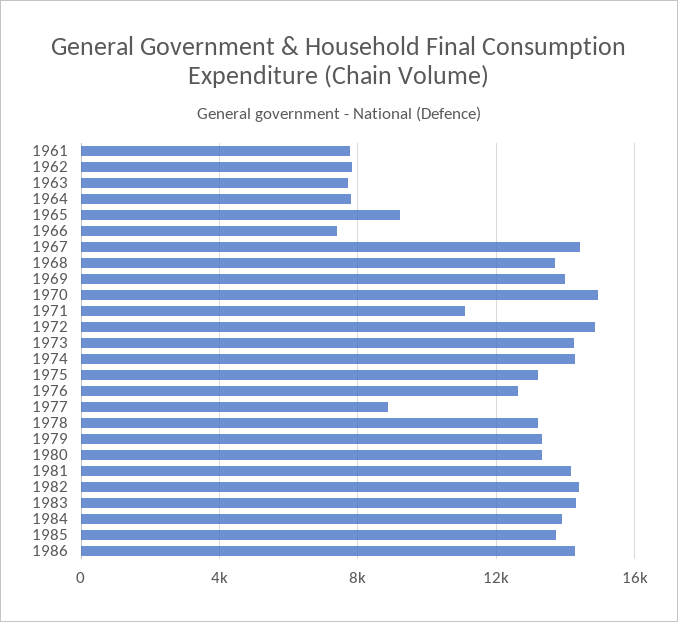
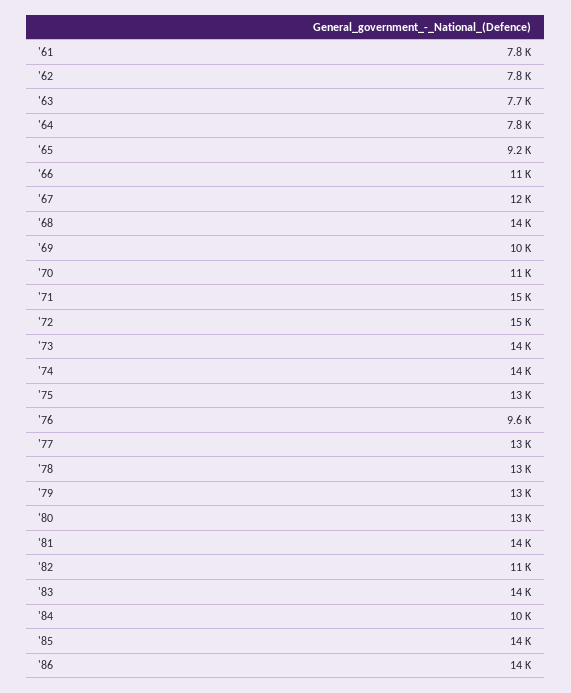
  {
    "1961": 7800,
    "1962": 7800,
    "1963": 7700,
    "1964": 7800,
    "1965": 9200,
-   "1966": 7500,
+   "1966": 11000,
-   "1967": 14500,
+   "1967": 12000,
    "1968": 14000,
-   "1969": 14000,
+   "1969": 10000,
-   "1970": 15000,
+   "1970": 11000,
-   "1971": 11000,
+   "1971": 15000,
    "1972": 15000,
    "1973": 14000,
    "1974": 14000,
    "1975": 13000,
-   "1976": 12500,
+   "1976": 9600,
-   "1977": 9000,
+   "1977": 13000,
    "1978": 13000,
    "1979": 13000,
    "1980": 13000,
    "1981": 14000,
-   "1982": 14500,
+   "1982": 11000,
    "1983": 14000,
-   "1984": 14000,
+   "1984": 10000,
    "1985": 14000,
    "1986": 14000
  }

